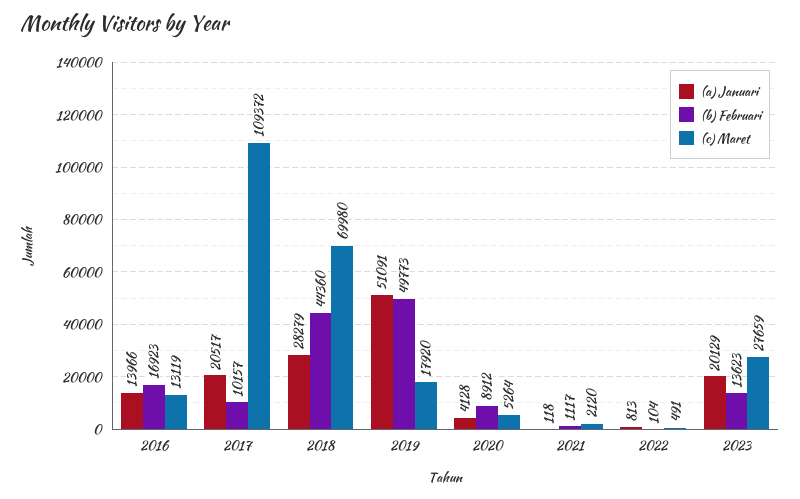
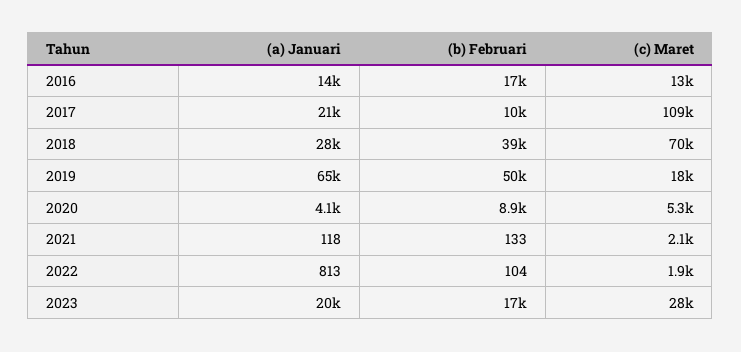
  {
    "(a) Januari": {
      "2016": 13966,
      "2017": 20517,
      "2018": 28279,
-     "2019": 51091,
+     "2019": 65000,
      "2020": 4128,
      "2021": 118,
      "2022": 813,
      "2023": 20129
    },
    "(b) Februari": {
      "2016": 16923,
      "2017": 10157,
-     "2018": 44360,
+     "2018": 39000,
      "2019": 49773,
      "2020": 8912,
-     "2021": 1117,
+     "2021": 133,
      "2022": 104,
-     "2023": 13623
+     "2023": 17000
    },
    "(c) Maret": {
      "2016": 13119,
      "2017": 109372,
      "2018": 69980,
      "2019": 17920,
      "2020": 5264,
      "2021": 2120,
-     "2022": 491,
+     "2022": 1900,
      "2023": 27659
    }
  }

